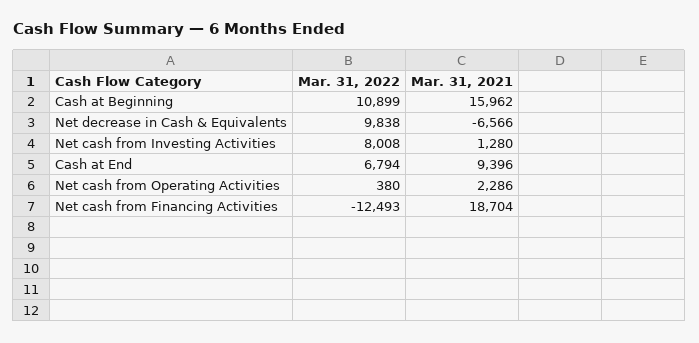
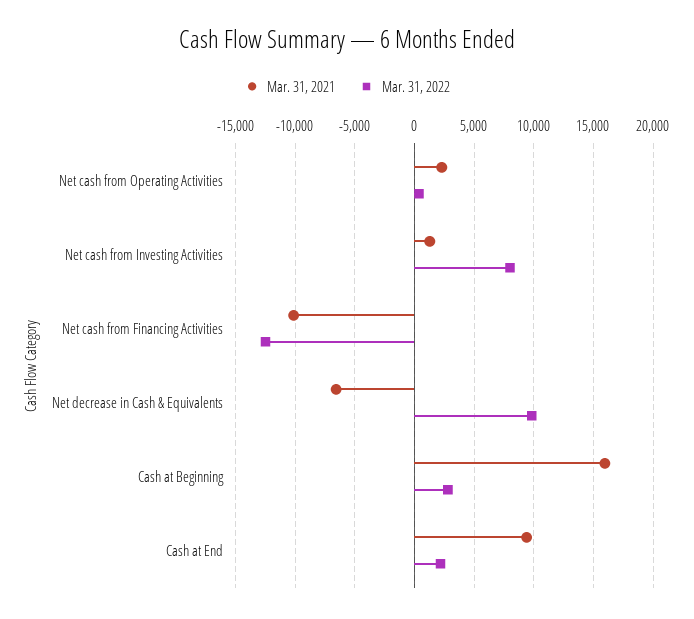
  {
    "Mar. 31, 2022": {
-     "Cash at Beginning": 10899,
+     "Cash at Beginning": 3000,
      "Net decrease in Cash & Equivalents": 9838,
      "Net cash from Investing Activities": 8008,
-     "Cash at End": 6794,
+     "Cash at End": 2000,
      "Net cash from Operating Activities": 380,
      "Net cash from Financing Activities": -12493
    },
    "Mar. 31, 2021": {
      "Cash at Beginning": 15962,
      "Net decrease in Cash & Equivalents": -6566,
      "Net cash from Investing Activities": 1280,
      "Cash at End": 9396,
      "Net cash from Operating Activities": 2286,
-     "Net cash from Financing Activities": 18704
+     "Net cash from Financing Activities": -10000
    }
  }

